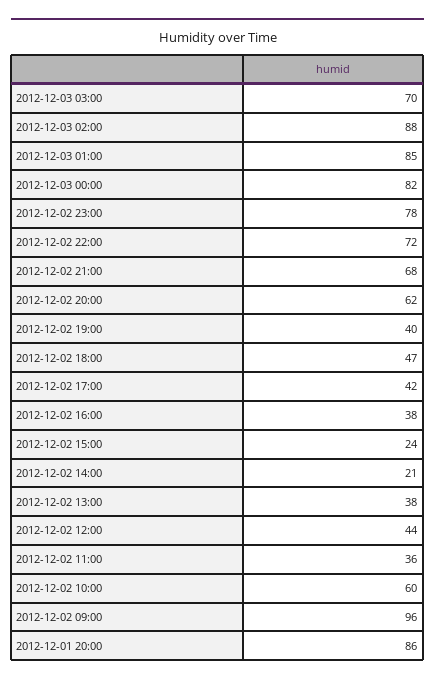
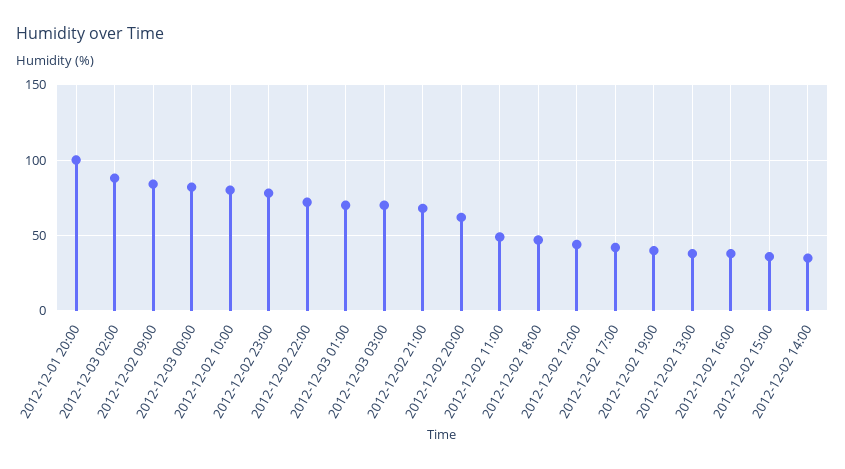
  {
    "2012-12-03 03:00": 70,
    "2012-12-03 02:00": 88,
-   "2012-12-03 01:00": 85,
+   "2012-12-03 01:00": 70,
    "2012-12-03 00:00": 82,
    "2012-12-02 23:00": 78,
    "2012-12-02 22:00": 72,
    "2012-12-02 21:00": 68,
    "2012-12-02 20:00": 62,
    "2012-12-02 19:00": 40,
    "2012-12-02 18:00": 47,
    "2012-12-02 17:00": 42,
    "2012-12-02 16:00": 38,
-   "2012-12-02 15:00": 24,
+   "2012-12-02 15:00": 35,
-   "2012-12-02 14:00": 21,
+   "2012-12-02 14:00": 35,
    "2012-12-02 13:00": 38,
    "2012-12-02 12:00": 44,
-   "2012-12-02 11:00": 36,
+   "2012-12-02 11:00": 50,
-   "2012-12-02 10:00": 60,
+   "2012-12-02 10:00": 80,
-   "2012-12-02 09:00": 96,
+   "2012-12-02 09:00": 85,
-   "2012-12-01 20:00": 86
+   "2012-12-01 20:00": 100
  }

